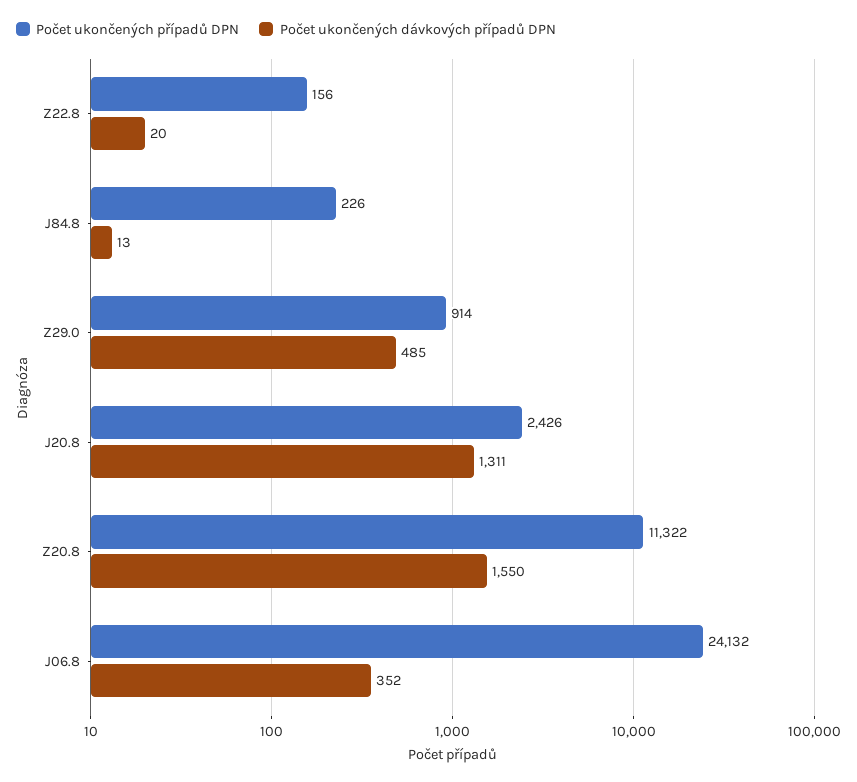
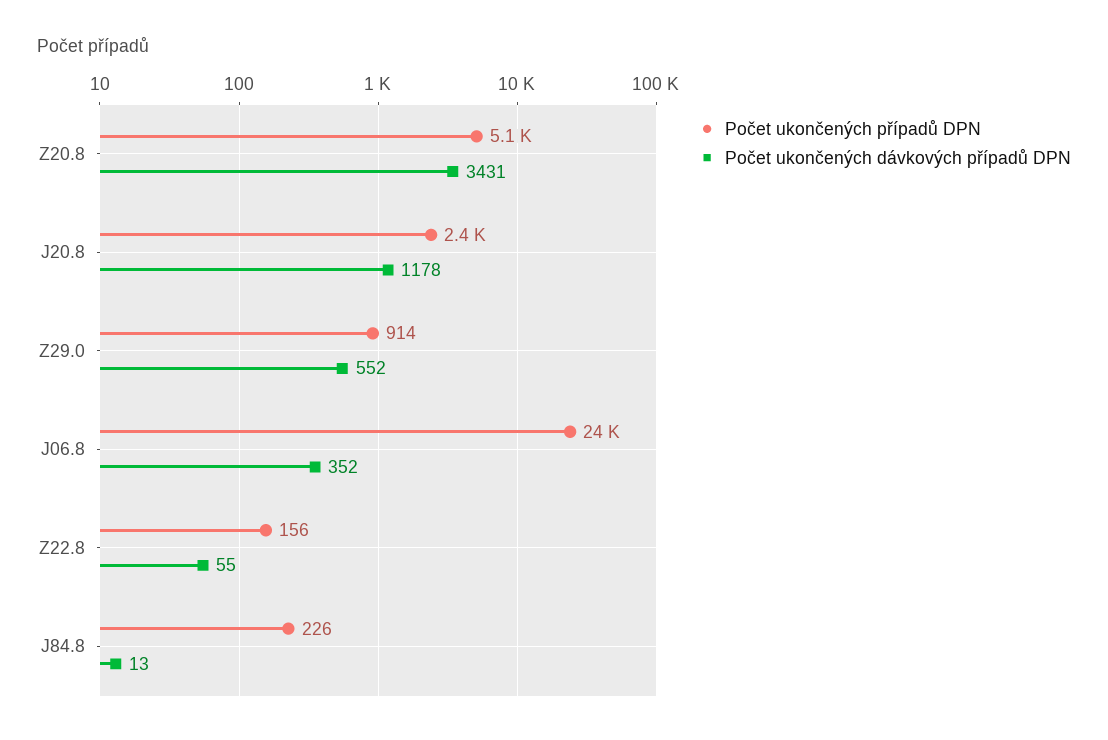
  {
    "Počet ukončených případů DPN": {
      "Z22.8": 156,
      "J84.8": 226,
      "Z29.0": 914,
      "J20.8": 2426,
-     "Z20.8": 11322,
+     "Z20.8": 5100,
      "J06.8": 24132
    },
    "Počet ukončených dávkových případů DPN": {
-     "Z22.8": 20,
+     "Z22.8": 55,
      "J84.8": 13,
-     "Z29.0": 485,
+     "Z29.0": 552,
-     "J20.8": 1311,
+     "J20.8": 1178,
-     "Z20.8": 1550,
+     "Z20.8": 3431,
      "J06.8": 352
    }
  }

